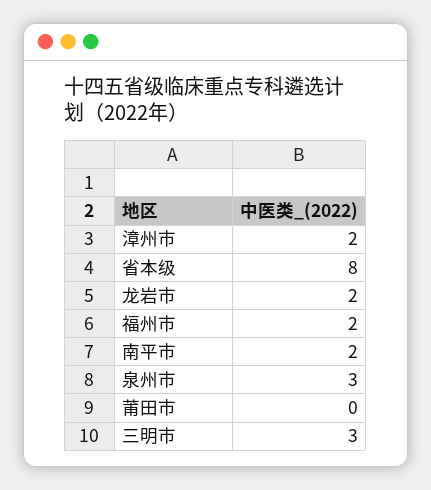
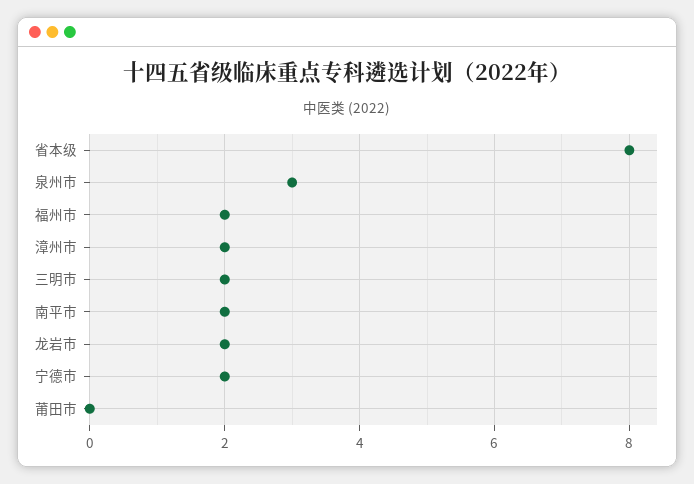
  {
    "漳州市": 2,
    "省本级": 8,
    "龙岩市": 2,
    "福州市": 2,
    "南平市": 2,
    "泉州市": 3,
    "莆田市": 0,
-   "三明市": 3
+   "三明市": 2,
+   "宁德市": 2
  }

